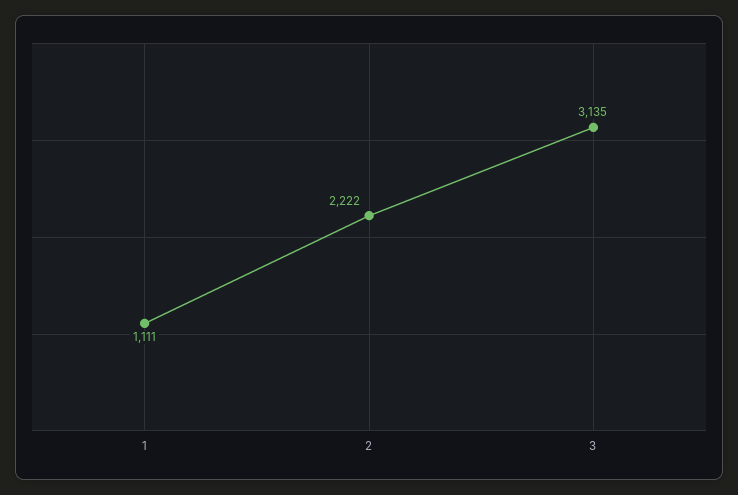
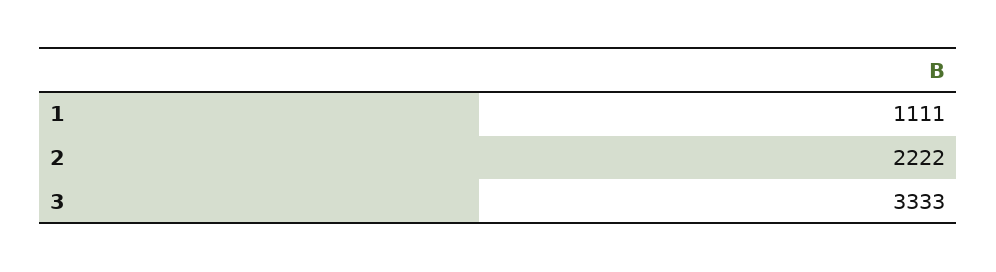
  {
    "1": 1111,
    "2": 2222,
-   "3": 3135
+   "3": 3333
  }

